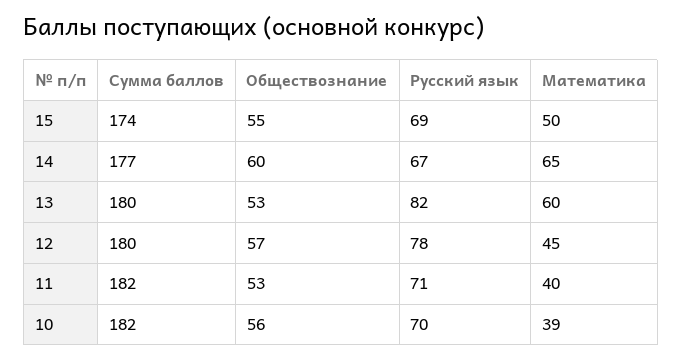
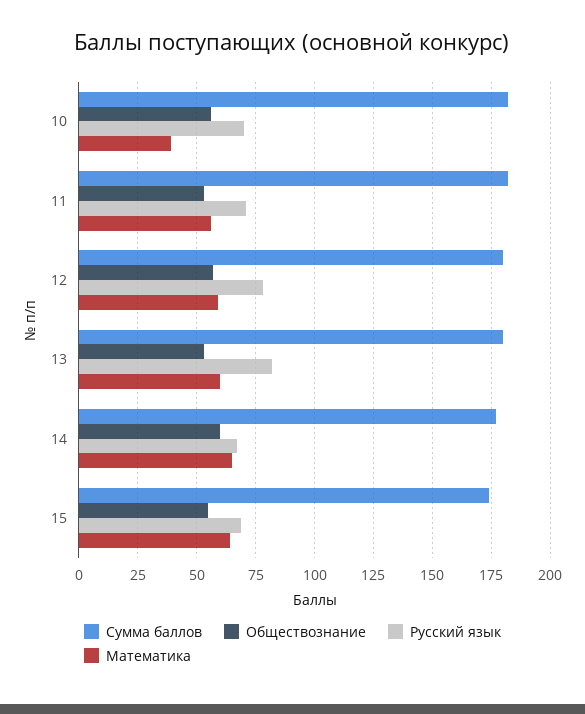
  {
    "Сумма баллов": {
      "15": 174,
      "14": 177,
      "13": 180,
      "12": 180,
      "11": 182,
      "10": 182
    },
    "Обществознание": {
      "15": 55,
      "14": 60,
      "13": 53,
      "12": 57,
      "11": 53,
      "10": 56
    },
    "Русский язык": {
      "15": 69,
      "14": 67,
      "13": 82,
      "12": 78,
      "11": 71,
      "10": 70
    },
    "Математика": {
-     "15": 50,
+     "15": 65,
      "14": 65,
      "13": 60,
-     "12": 45,
+     "12": 60,
-     "11": 40,
+     "11": 55,
      "10": 39
    }
  }

